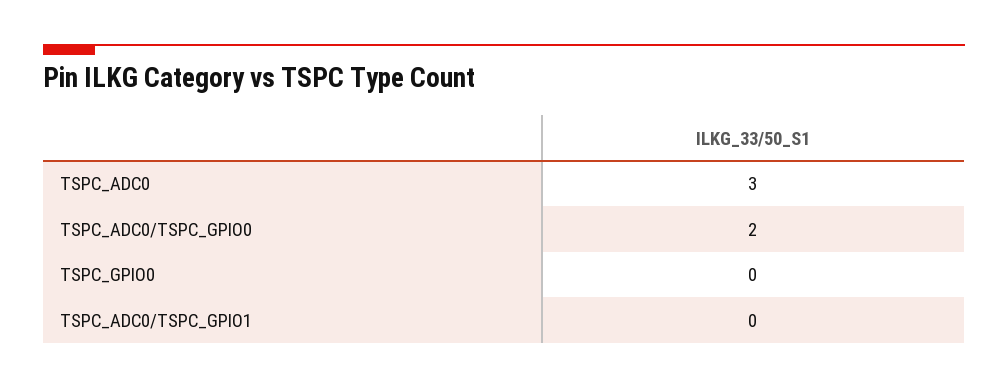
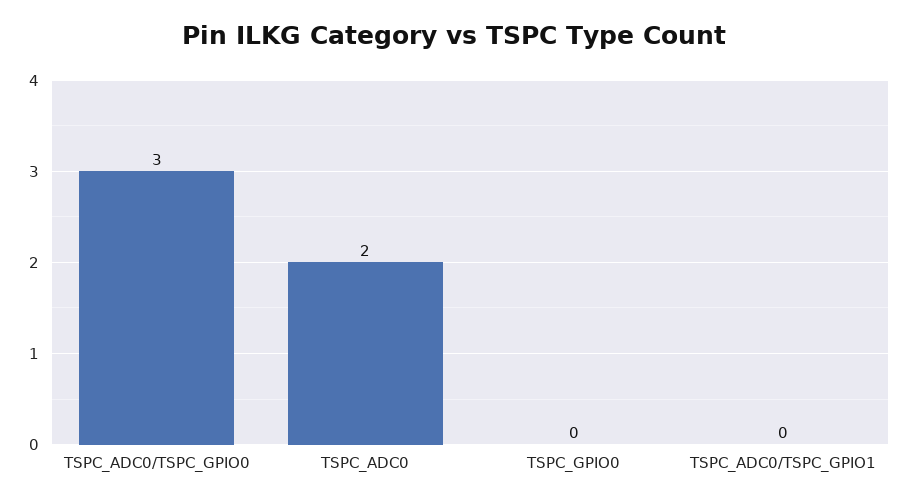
  {
-   "TSPC_ADC0": 3,
+   "TSPC_ADC0": 2,
-   "TSPC_ADC0/TSPC_GPIO0": 2,
+   "TSPC_ADC0/TSPC_GPIO0": 3,
    "TSPC_GPIO0": 0,
    "TSPC_ADC0/TSPC_GPIO1": 0
  }

